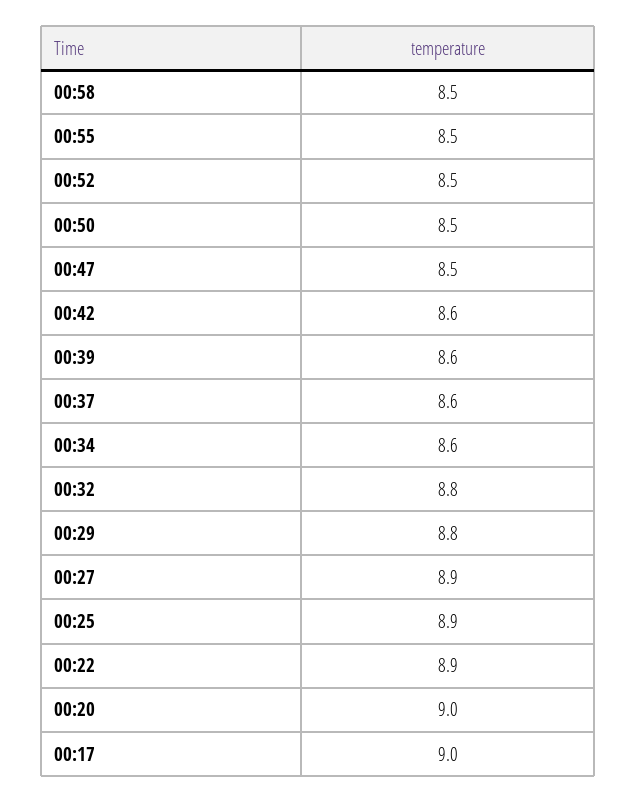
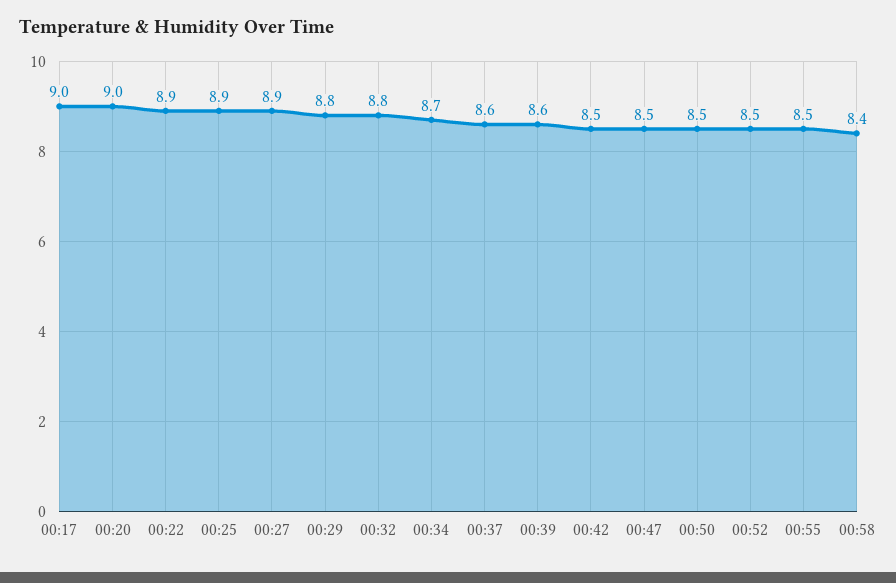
  {
-   "00:58": 8.5,
+   "00:58": 8.4,
    "00:55": 8.5,
    "00:52": 8.5,
    "00:50": 8.5,
    "00:47": 8.5,
-   "00:42": 8.6,
+   "00:42": 8.5,
    "00:39": 8.6,
    "00:37": 8.6,
-   "00:34": 8.6,
+   "00:34": 8.7,
    "00:32": 8.8,
    "00:29": 8.8,
    "00:27": 8.9,
    "00:25": 8.9,
    "00:22": 8.9,
    "00:20": 9,
    "00:17": 9
  }

